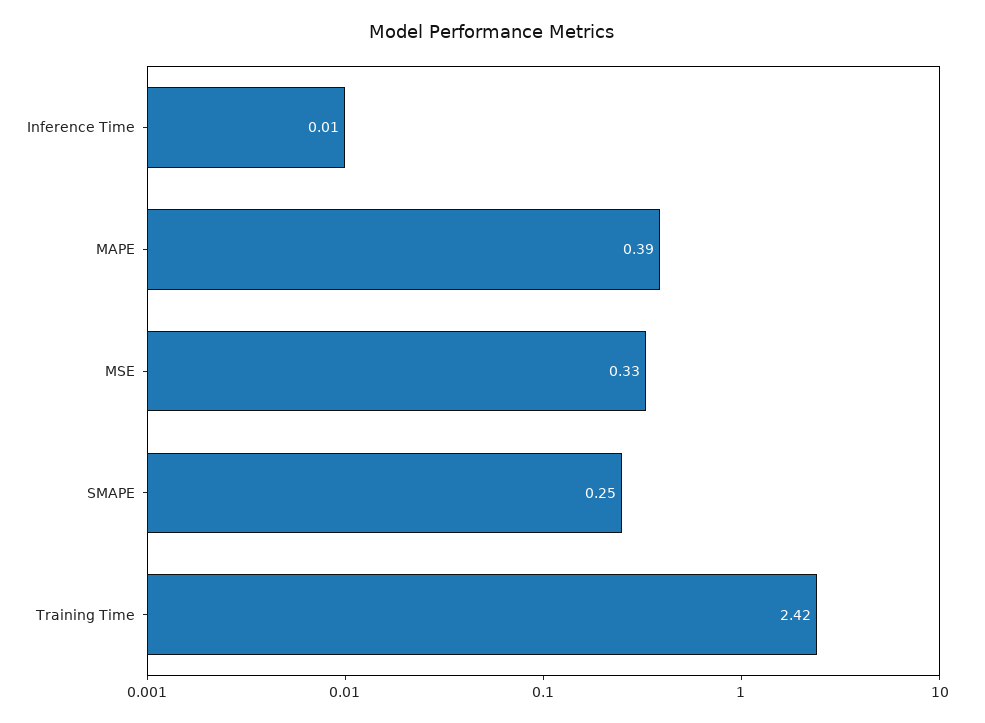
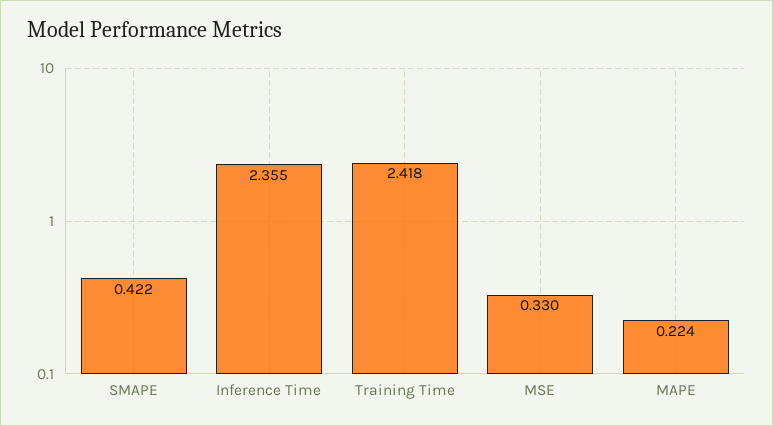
  {
-   "Inference Time": 0.01,
+   "Inference Time": 2.355,
-   "MAPE": 0.39,
+   "MAPE": 0.224,
    "MSE": 0.33,
-   "SMAPE": 0.25,
+   "SMAPE": 0.422,
    "Training Time": 2.418
  }

